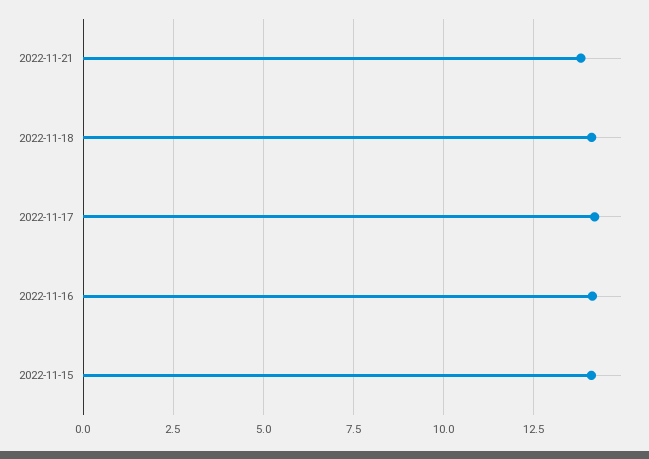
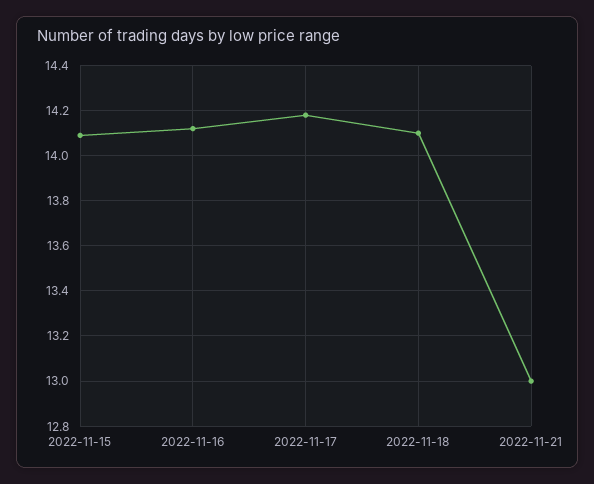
  {
-   "2022-11-21": 13.75,
+   "2022-11-21": 13,
    "2022-11-18": 14.1,
    "2022-11-17": 14.2,
    "2022-11-16": 14.1,
    "2022-11-15": 14.1
  }

